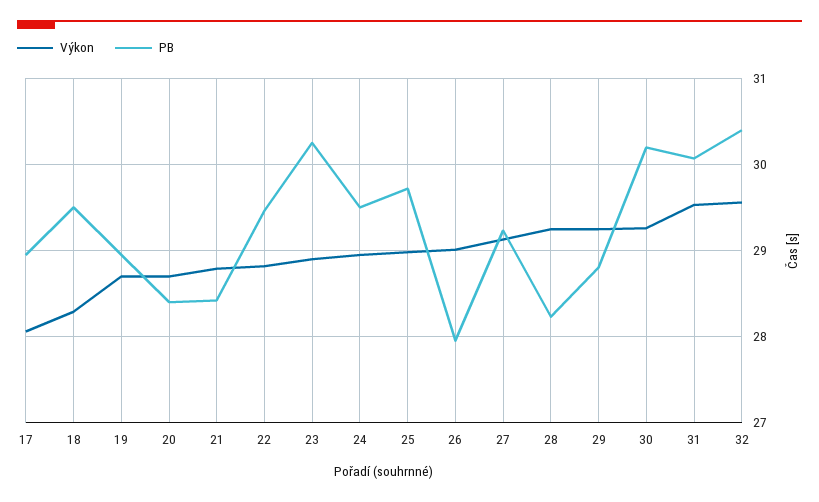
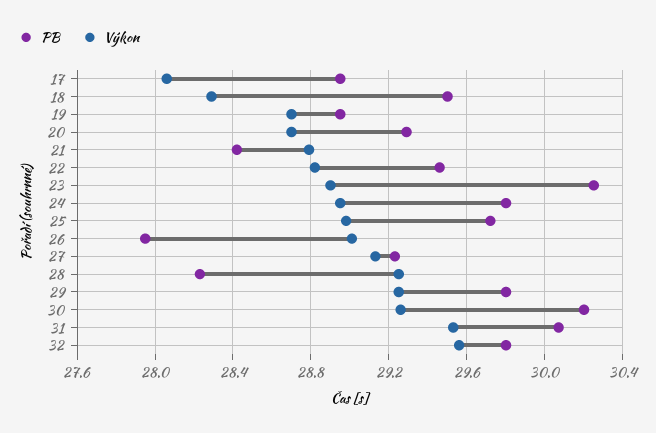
  {
    "Výkon": {
      "17": 28.05,
      "18": 28.3,
      "19": 28.7,
      "20": 28.7,
      "21": 28.8,
      "22": 28.8,
      "23": 28.9,
      "24": 28.95,
      "25": 29,
      "26": 29,
      "27": 29.15,
      "28": 29.25,
      "29": 29.25,
      "30": 29.25,
      "31": 29.55,
      "32": 29.55
    },
    "PB": {
      "17": 28.95,
      "18": 29.5,
      "19": 28.95,
-     "20": 28.4,
+     "20": 29.3,
      "21": 28.4,
      "22": 29.45,
      "23": 30.25,
-     "24": 29.5,
+     "24": 29.8,
      "25": 29.7,
      "26": 27.95,
      "27": 29.25,
      "28": 28.25,
-     "29": 28.8,
+     "29": 29.8,
      "30": 30.2,
      "31": 30.05,
-     "32": 30.4
+     "32": 29.8
    }
  }

